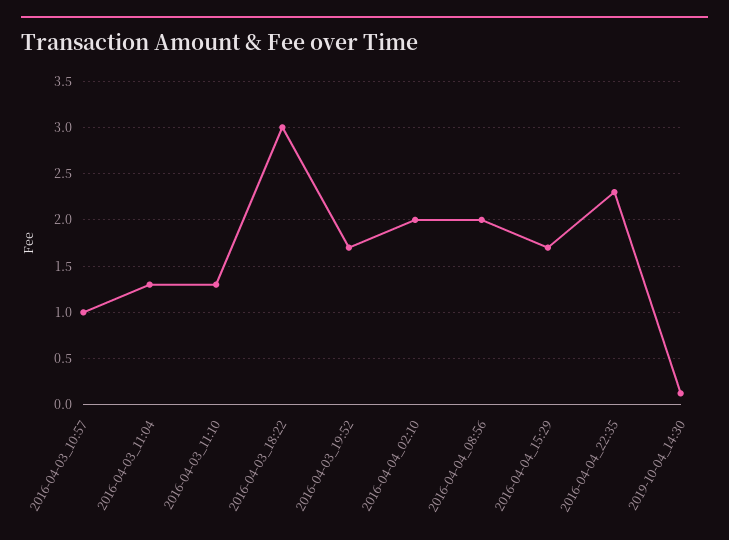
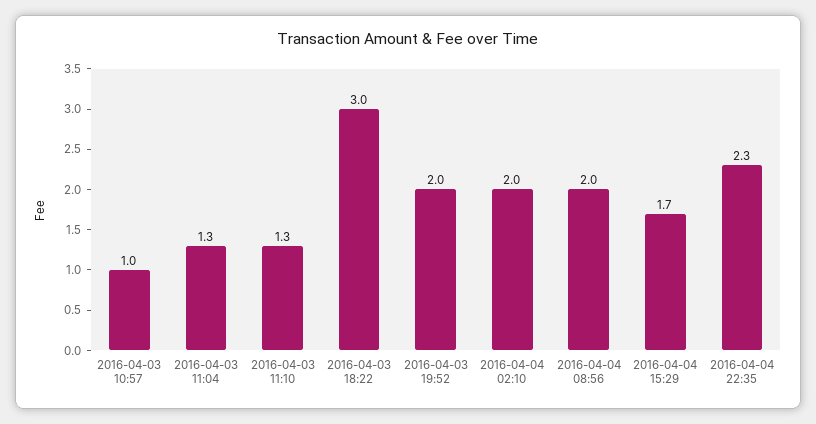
  {
    "2016-04-03_10:57": 1,
    "2016-04-03_11:04": 1.3,
    "2016-04-03_11:10": 1.3,
    "2016-04-03_18:22": 3,
-   "2016-04-03_19:52": 1.7,
+   "2016-04-03_19:52": 2,
    "2016-04-04_02:10": 2,
    "2016-04-04_08:56": 2,
    "2016-04-04_15:29": 1.7,
-   "2016-04-04_22:35": 2.3,
+   "2016-04-04_22:35": 2.3
-   "2019-10-04_14:30": 0.1
  }

